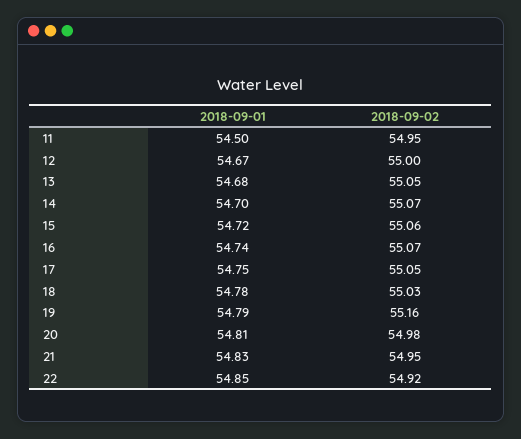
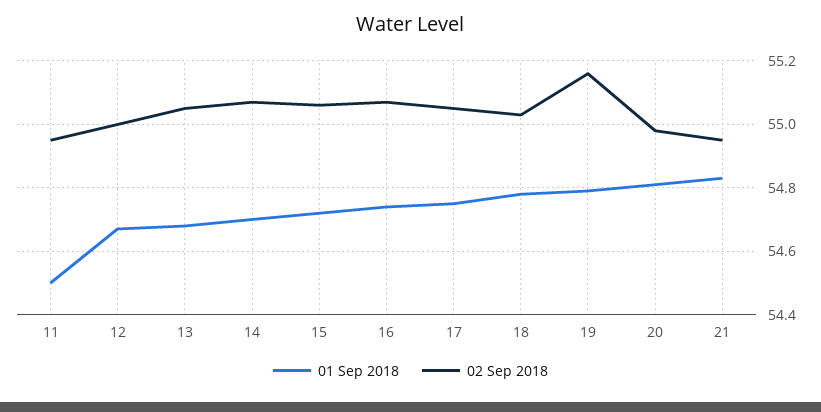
  {
    "2018-09-01": {
      "11": 54.5,
      "12": 54.67,
      "13": 54.68,
      "14": 54.7,
      "15": 54.72,
      "16": 54.74,
      "17": 54.75,
      "18": 54.78,
      "19": 54.79,
      "20": 54.81,
-     "21": 54.83,
+     "21": 54.83
-     "22": 54.85
    },
    "2018-09-02": {
      "11": 54.95,
      "12": 55,
      "13": 55.05,
      "14": 55.07,
      "15": 55.06,
      "16": 55.07,
      "17": 55.05,
      "18": 55.03,
      "19": 55.16,
      "20": 54.98,
-     "21": 54.95,
+     "21": 54.95
-     "22": 54.92
    }
  }

